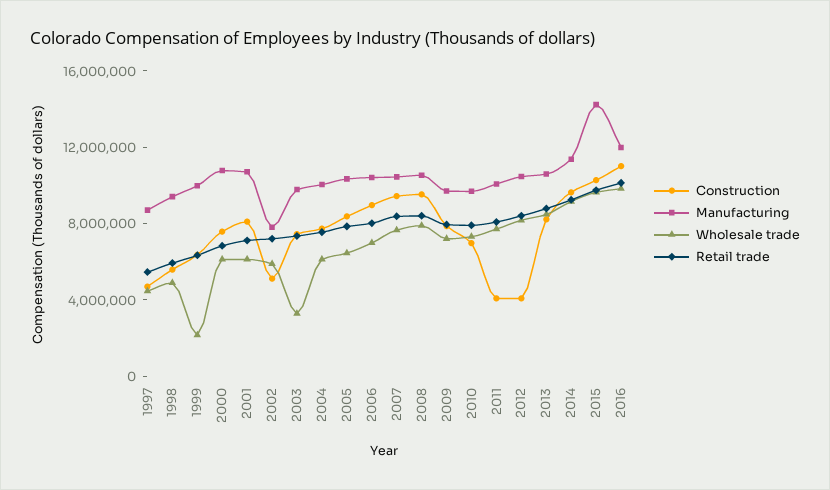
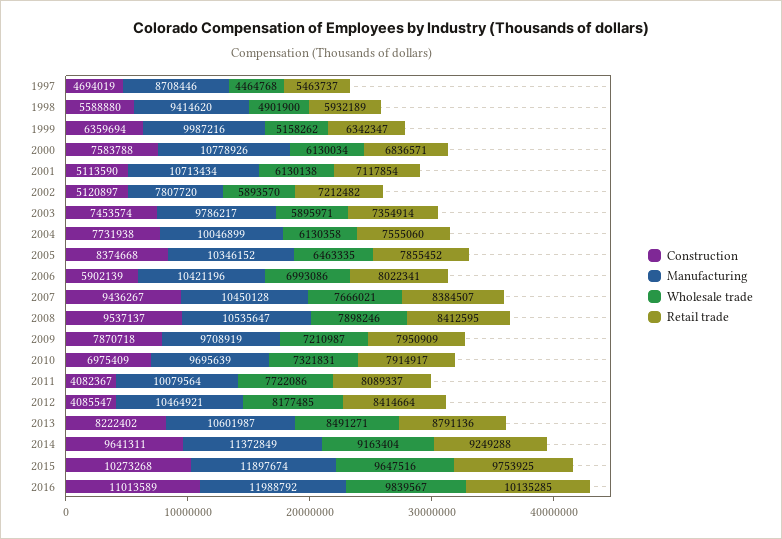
  {
    "Construction": {
      "1997": 4694019,
      "1998": 5588880,
      "1999": 6359694,
      "2000": 7583788,
-     "2001": 8000000,
+     "2001": 5113590,
      "2002": 5120897,
      "2003": 7453574,
      "2004": 7731938,
      "2005": 8374668,
-     "2006": 9000000,
+     "2006": 5902139,
      "2007": 9436267,
      "2008": 9537137,
      "2009": 7870718,
      "2010": 6975409,
      "2011": 4082367,
      "2012": 4085547,
      "2013": 8222402,
      "2014": 9641311,
      "2015": 10273268,
      "2016": 11013589
    },
    "Manufacturing": {
      "1997": 8708446,
      "1998": 9414620,
      "1999": 9987216,
      "2000": 10778926,
      "2001": 10713434,
      "2002": 7807720,
      "2003": 9786217,
      "2004": 10046899,
      "2005": 10346152,
      "2006": 10421196,
      "2007": 10450128,
      "2008": 10535647,
      "2009": 9708919,
      "2010": 9695639,
      "2011": 10079564,
      "2012": 10464921,
      "2013": 10601987,
      "2014": 11372849,
-     "2015": 14000000,
+     "2015": 11897674,
      "2016": 11988792
    },
    "Wholesale trade": {
      "1997": 4464768,
      "1998": 4901900,
-     "1999": 2000000,
+     "1999": 5158262,
      "2000": 6130034,
      "2001": 6130138,
      "2002": 5893570,
-     "2003": 3000000,
+     "2003": 5895971,
      "2004": 6130358,
      "2005": 6463335,
      "2006": 6993086,
      "2007": 7666021,
      "2008": 7898246,
      "2009": 7210987,
      "2010": 7321831,
      "2011": 7722086,
      "2012": 8177485,
      "2013": 8491271,
      "2014": 9163404,
      "2015": 9647516,
      "2016": 9839567
    },
    "Retail trade": {
      "1997": 5463737,
      "1998": 5932189,
      "1999": 6342347,
      "2000": 6836571,
      "2001": 7117854,
      "2002": 7212482,
      "2003": 7354914,
      "2004": 7555060,
      "2005": 7855452,
      "2006": 8022341,
      "2007": 8384507,
      "2008": 8412595,
      "2009": 7950909,
      "2010": 7914917,
      "2011": 8089337,
      "2012": 8414664,
      "2013": 8791136,
      "2014": 9249288,
      "2015": 9753925,
      "2016": 10135285
    }
  }

